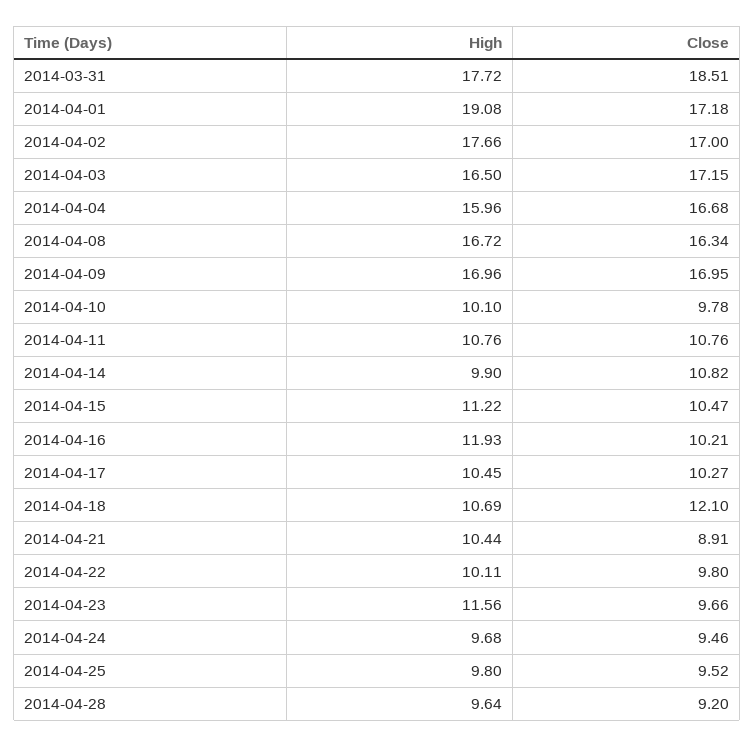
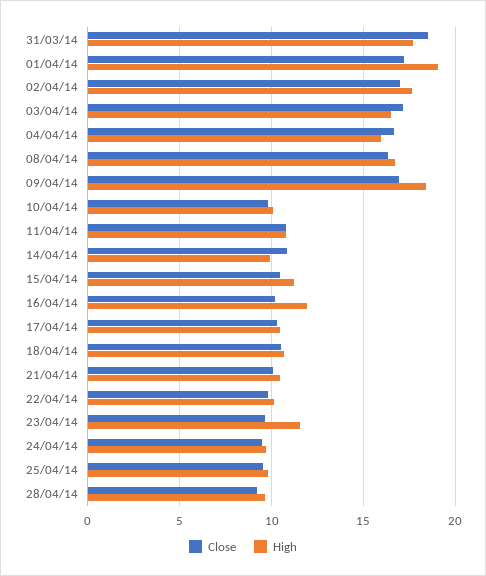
  {
    "High": {
      "2014-03-31": 17.72,
      "2014-04-01": 19.08,
      "2014-04-02": 17.66,
      "2014-04-03": 16.5,
      "2014-04-04": 15.96,
      "2014-04-08": 16.72,
-     "2014-04-09": 16.96,
+     "2014-04-09": 18.5,
      "2014-04-10": 10.1,
      "2014-04-11": 10.76,
      "2014-04-14": 9.9,
      "2014-04-15": 11.22,
      "2014-04-16": 11.93,
      "2014-04-17": 10.45,
      "2014-04-18": 10.69,
      "2014-04-21": 10.44,
      "2014-04-22": 10.11,
      "2014-04-23": 11.56,
      "2014-04-24": 9.68,
      "2014-04-25": 9.8,
      "2014-04-28": 9.64
    },
    "Close": {
      "2014-03-31": 18.51,
      "2014-04-01": 17.18,
      "2014-04-02": 17,
      "2014-04-03": 17.15,
      "2014-04-04": 16.68,
      "2014-04-08": 16.34,
      "2014-04-09": 16.95,
      "2014-04-10": 9.78,
      "2014-04-11": 10.76,
      "2014-04-14": 10.82,
      "2014-04-15": 10.47,
      "2014-04-16": 10.21,
      "2014-04-17": 10.27,
-     "2014-04-18": 12.1,
+     "2014-04-18": 10.5,
-     "2014-04-21": 8.91,
+     "2014-04-21": 10,
      "2014-04-22": 9.8,
      "2014-04-23": 9.66,
      "2014-04-24": 9.46,
      "2014-04-25": 9.52,
      "2014-04-28": 9.2
    }
  }

